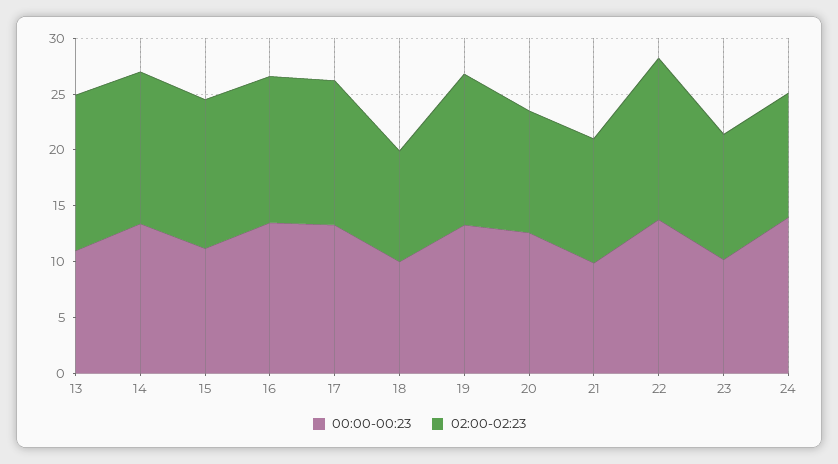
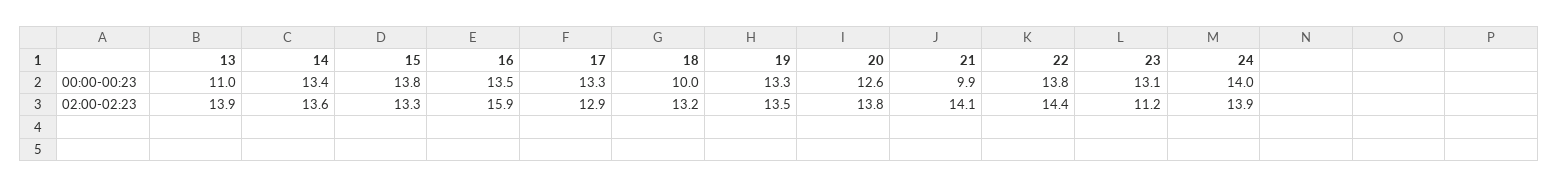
  {
    "00:00-00:23": {
      "13": 11,
      "14": 13.4,
-     "15": 11,
+     "15": 13.8,
      "16": 13.5,
      "17": 13.3,
      "18": 10,
      "19": 13.3,
      "20": 12.6,
      "21": 9.9,
      "22": 13.8,
-     "23": 10,
+     "23": 13.1,
      "24": 14
    },
    "02:00-02:23": {
      "13": 13.9,
      "14": 13.6,
      "15": 13.3,
-     "16": 13,
+     "16": 15.9,
      "17": 12.9,
-     "18": 10,
+     "18": 13.2,
      "19": 13.5,
-     "20": 11,
+     "20": 13.8,
-     "21": 11,
+     "21": 14.1,
      "22": 14.4,
      "23": 11.2,
-     "24": 11
+     "24": 13.9
    }
  }

